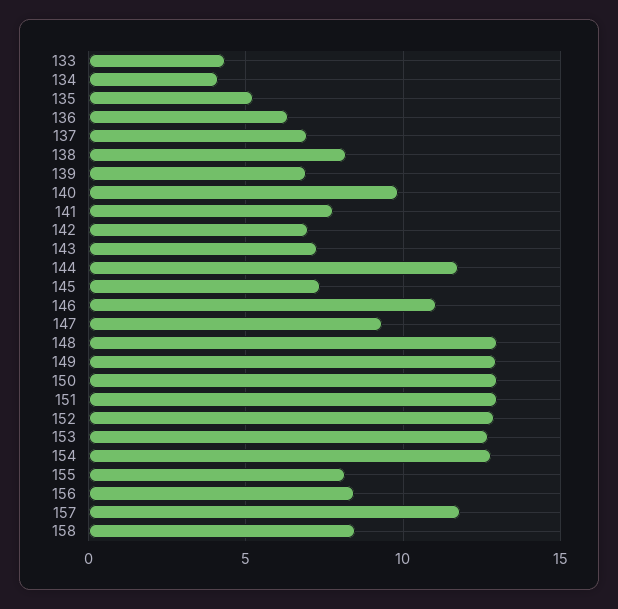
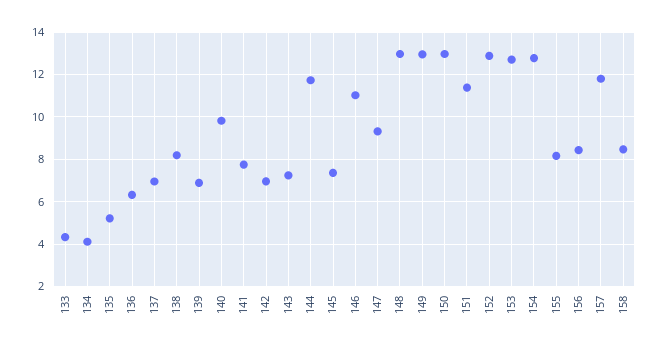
  {
    "133": 4.5,
    "134": 4,
    "135": 5,
    "136": 6.5,
    "137": 7,
    "138": 8,
    "139": 7,
    "140": 10,
    "141": 8,
    "142": 7,
    "143": 7,
    "144": 11.5,
    "145": 7.5,
    "146": 11,
    "147": 9.5,
    "148": 13,
    "149": 13,
    "150": 13,
-   "151": 13,
+   "151": 11.5,
    "152": 13,
    "153": 12.5,
    "154": 13,
    "155": 8,
    "156": 8.5,
    "157": 12,
    "158": 8.5
  }

